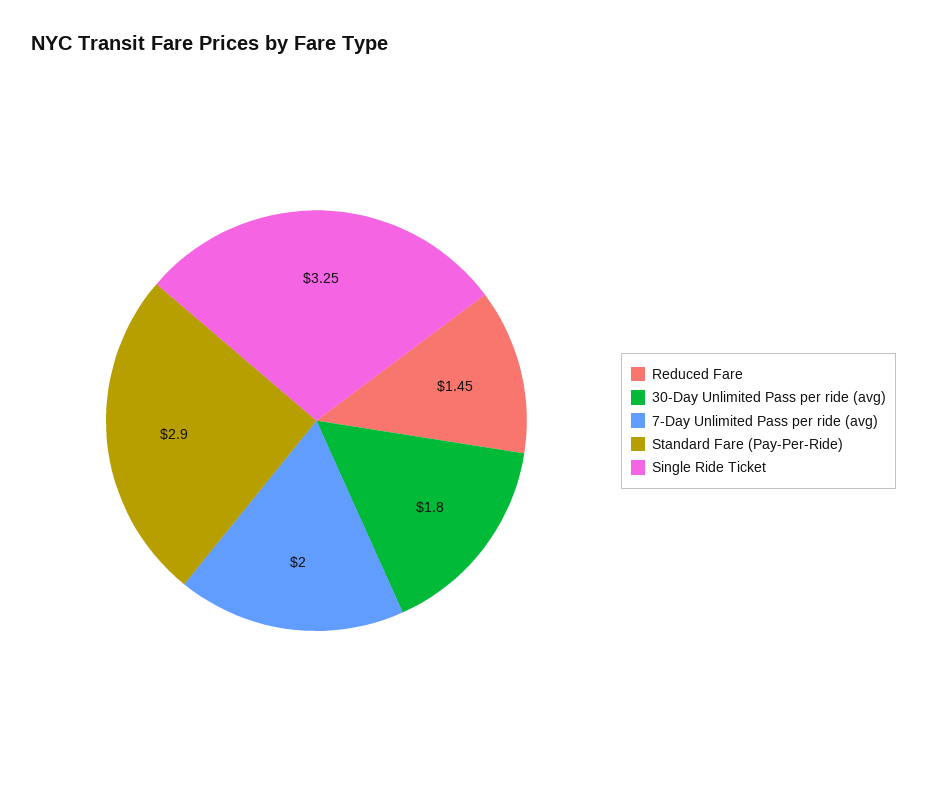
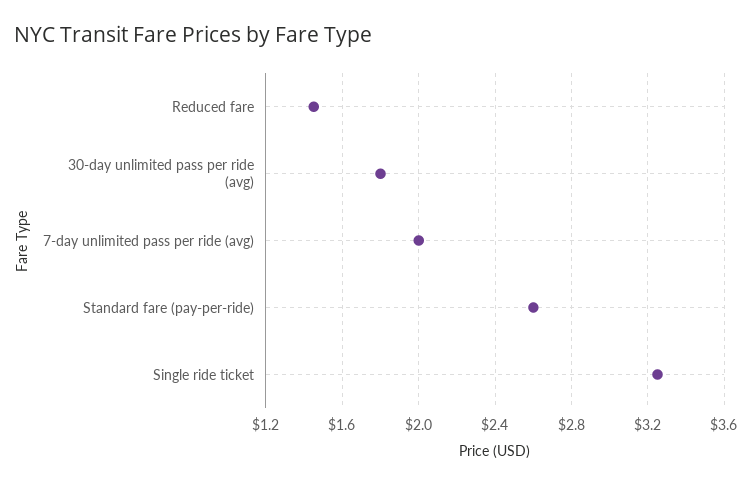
  {
    "Reduced Fare": 1.45,
    "30-Day Unlimited Pass per ride (avg)": 1.8,
    "7-Day Unlimited Pass per ride (avg)": 2,
-   "Standard Fare (Pay-Per-Ride)": 2.9,
+   "Standard Fare (Pay-Per-Ride)": 2.6,
    "Single Ride Ticket": 3.25
  }

